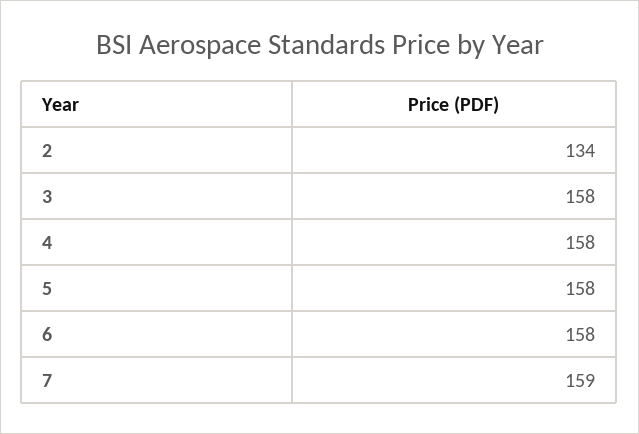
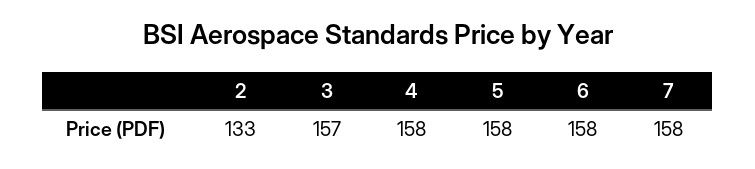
  {
-   "2": 134,
+   "2": 133,
-   "3": 158,
+   "3": 157,
    "4": 158,
    "5": 158,
    "6": 158,
-   "7": 159
+   "7": 158
  }

